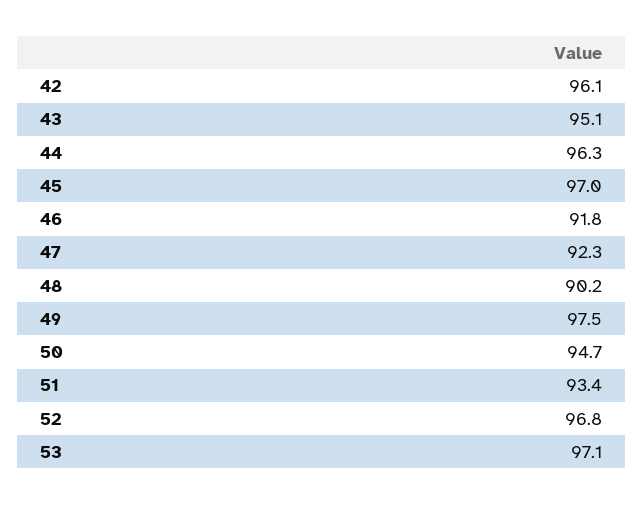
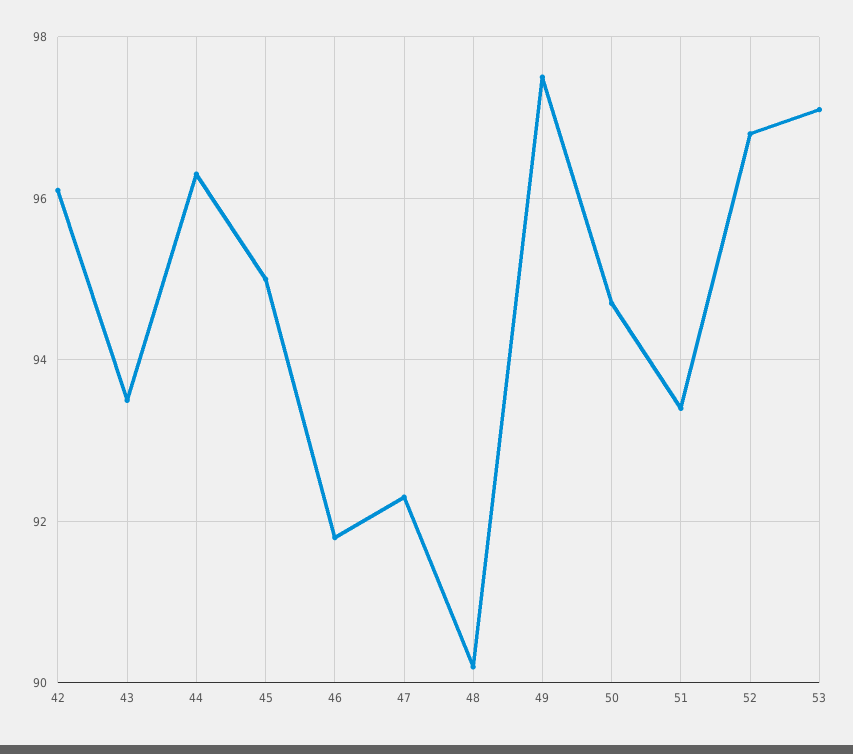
  {
    "42": 96.1,
-   "43": 95.1,
+   "43": 93.5,
    "44": 96.3,
-   "45": 97,
+   "45": 95,
    "46": 91.8,
    "47": 92.3,
    "48": 90.2,
    "49": 97.5,
    "50": 94.7,
    "51": 93.4,
    "52": 96.8,
    "53": 97.1
  }

